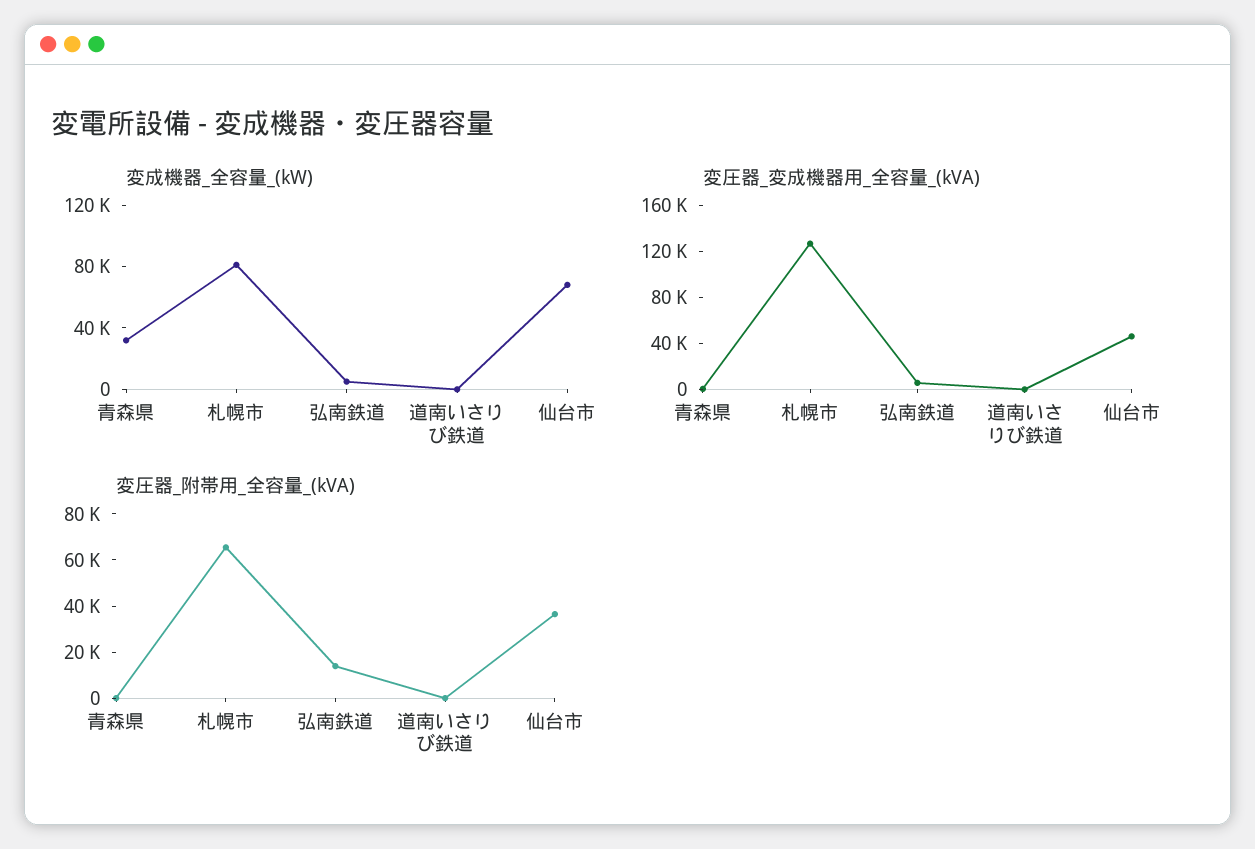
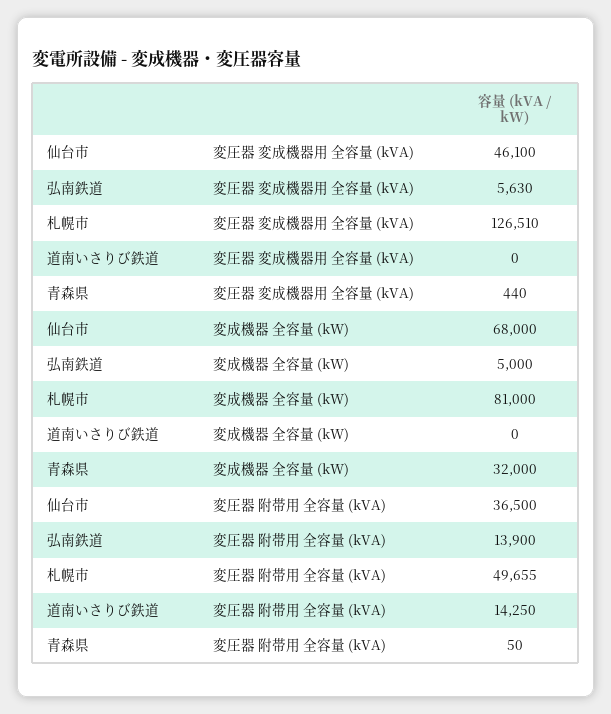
  {
    "変成機器_全容量_(kW)": {
      "青森県": 32000,
      "札幌市": 81000,
      "弘南鉄道": 5000,
      "道南いさりび鉄道": 0,
      "仙台市": 68000
    },
    "変圧器_変成機器用_全容量_(kVA)": {
      "青森県": 440,
      "札幌市": 126510,
      "弘南鉄道": 5630,
      "道南いさりび鉄道": 0,
      "仙台市": 46100
    },
    "変圧器_附帯用_全容量_(kVA)": {
      "青森県": 50,
-     "札幌市": 65000,
+     "札幌市": 49655,
      "弘南鉄道": 13900,
-     "道南いさりび鉄道": 0,
+     "道南いさりび鉄道": 14250,
      "仙台市": 36500
    }
  }

